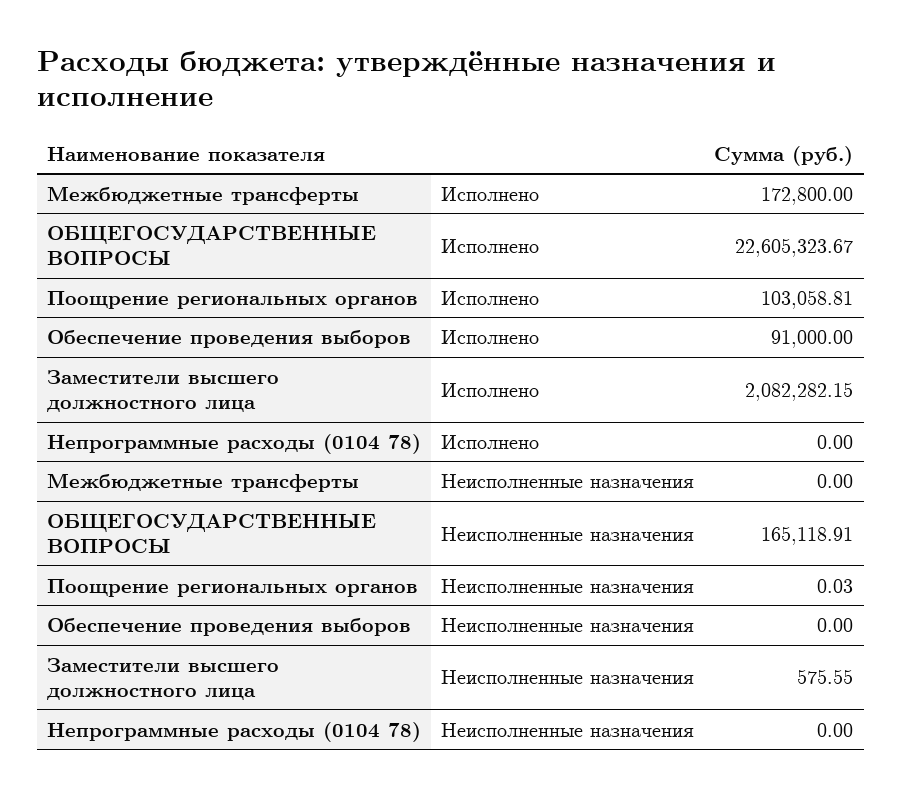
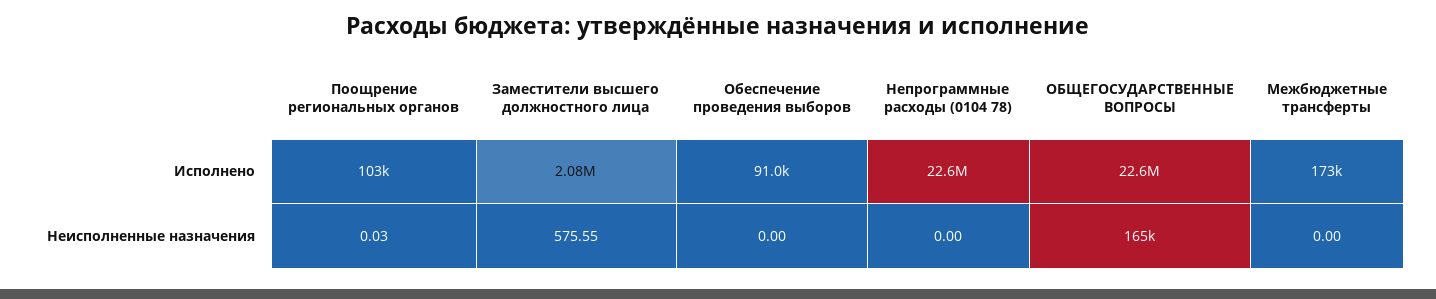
  {
    "Межбюджетные трансферты": {
      "Исполнено": 172800,
      "Неисполненные назначения": 0
    },
    "ОБЩЕГОСУДАРСТВЕННЫЕ ВОПРОСЫ": {
      "Исполнено": 22605323.67,
      "Неисполненные назначения": 165118.91
    },
    "Поощрение региональных органов": {
      "Исполнено": 103058.81,
      "Неисполненные назначения": 0.03
    },
    "Обеспечение проведения выборов": {
      "Исполнено": 91000,
      "Неисполненные назначения": 0
    },
    "Заместители высшего должностного лица": {
      "Исполнено": 2082282.15,
      "Неисполненные назначения": 575.55
    },
    "Непрограммные расходы (0104 78)": {
-     "Исполнено": 0,
+     "Исполнено": 22600000,
      "Неисполненные назначения": 0
    }
  }

